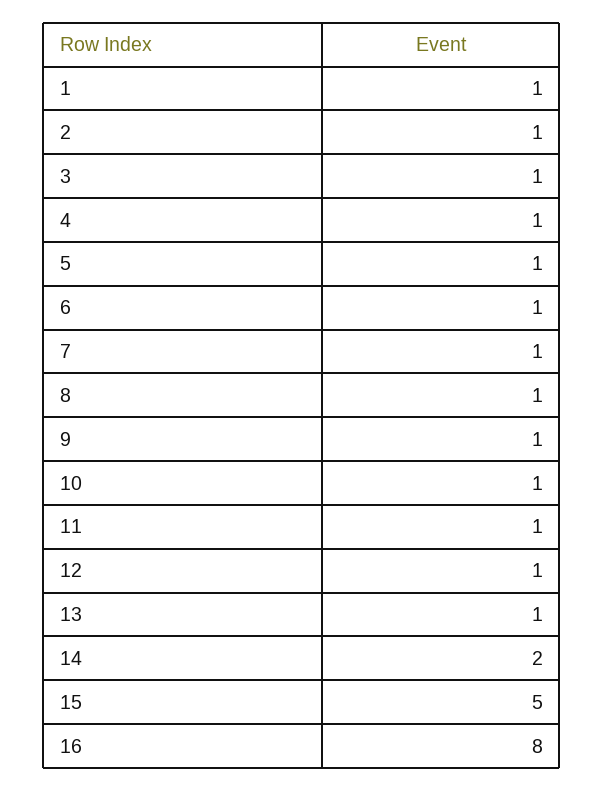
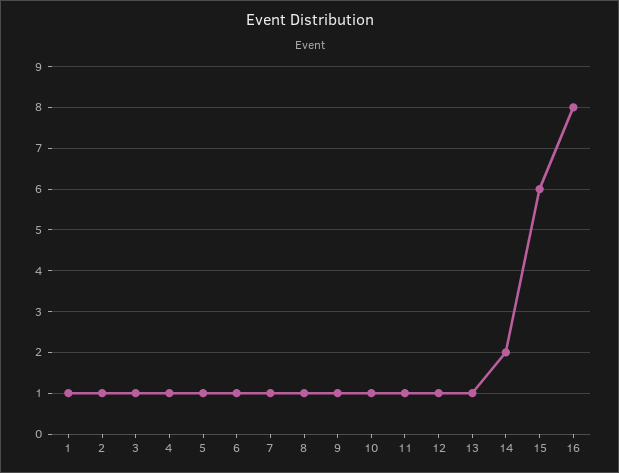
  {
    "1": 1,
    "2": 1,
    "3": 1,
    "4": 1,
    "5": 1,
    "6": 1,
    "7": 1,
    "8": 1,
    "9": 1,
    "10": 1,
    "11": 1,
    "12": 1,
    "13": 1,
    "14": 2,
-   "15": 5,
+   "15": 6,
    "16": 8
  }

